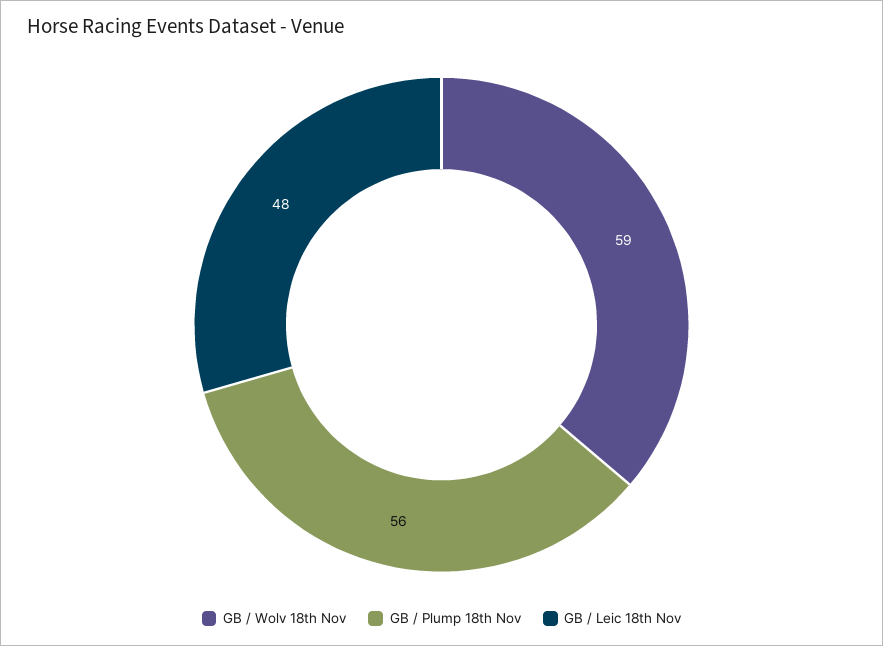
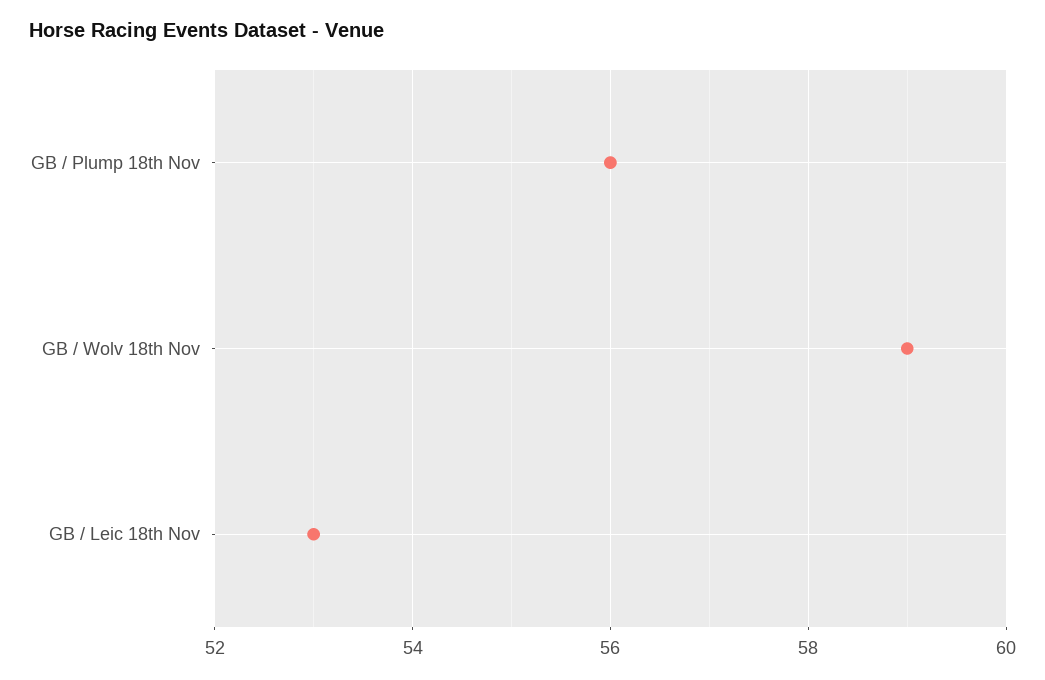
  {
    "GB / Wolv 18th Nov": 59,
    "GB / Plump 18th Nov": 56,
-   "GB / Leic 18th Nov": 48
+   "GB / Leic 18th Nov": 53
  }

